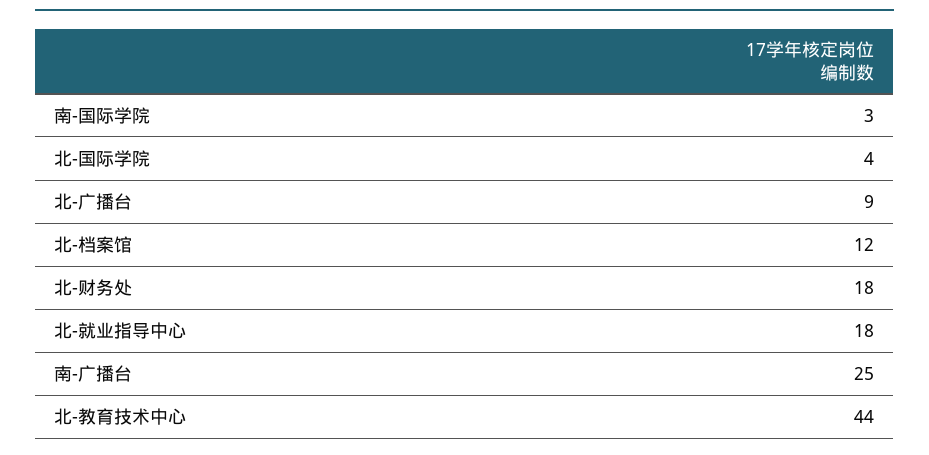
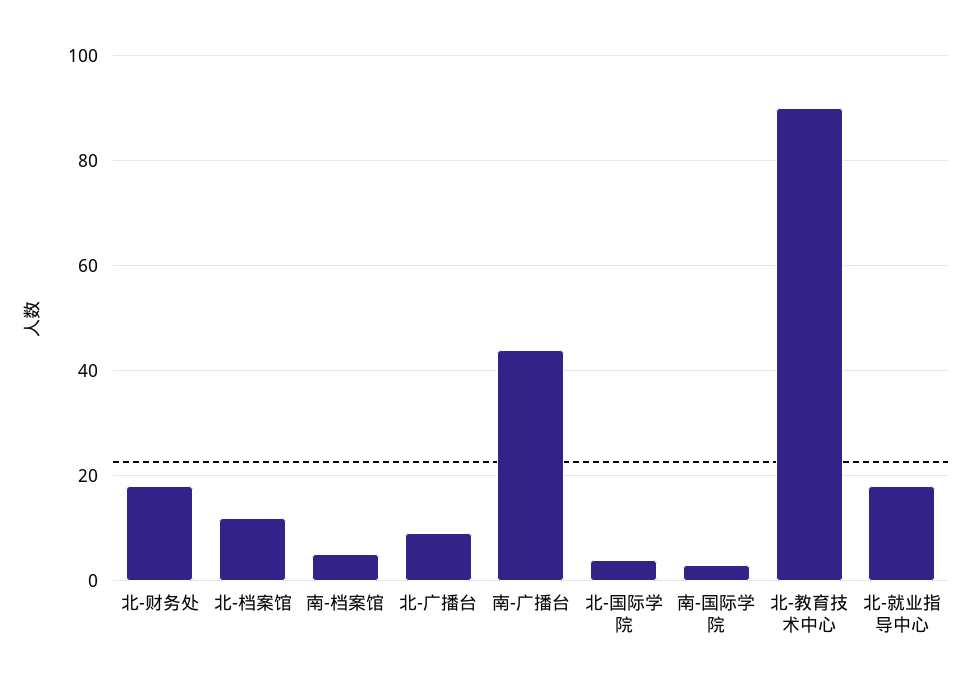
  {
    "南-国际学院": 3,
    "北-国际学院": 4,
    "北-广播台": 9,
    "北-档案馆": 12,
    "北-财务处": 18,
    "北-就业指导中心": 18,
-   "南-广播台": 25,
+   "南-广播台": 45,
-   "北-教育技术中心": 44
+   "北-教育技术中心": 90,
+   "南-档案馆": 5
  }

